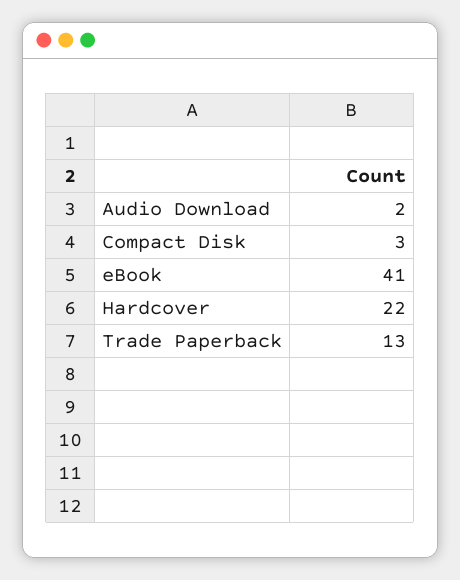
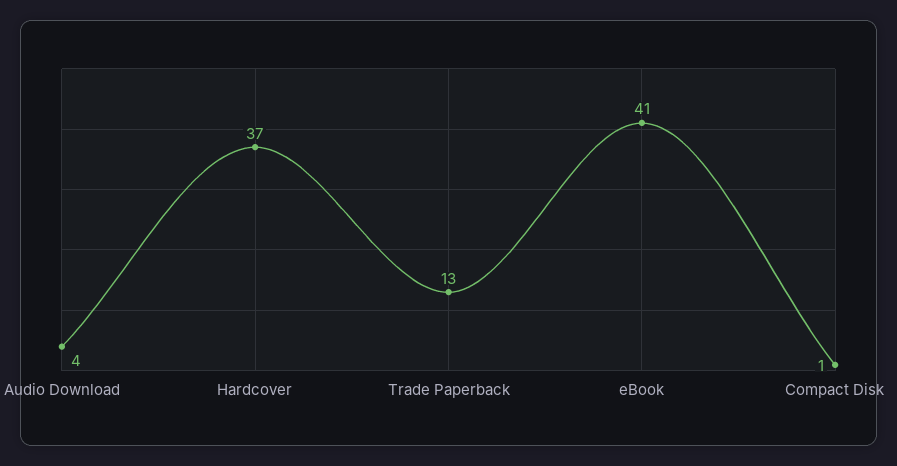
  {
-   "Audio Download": 2,
+   "Audio Download": 4,
-   "Compact Disk": 3,
+   "Compact Disk": 1,
    "eBook": 41,
-   "Hardcover": 22,
+   "Hardcover": 37,
    "Trade Paperback": 13
  }

